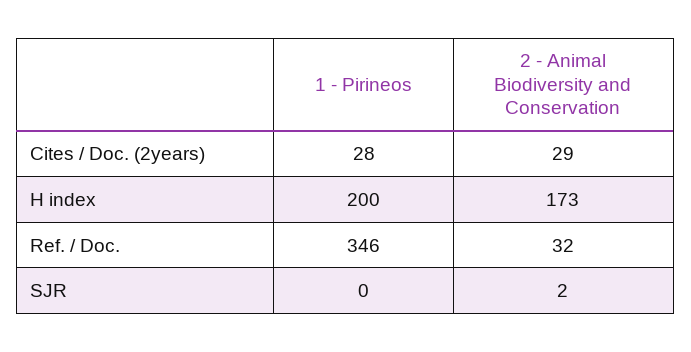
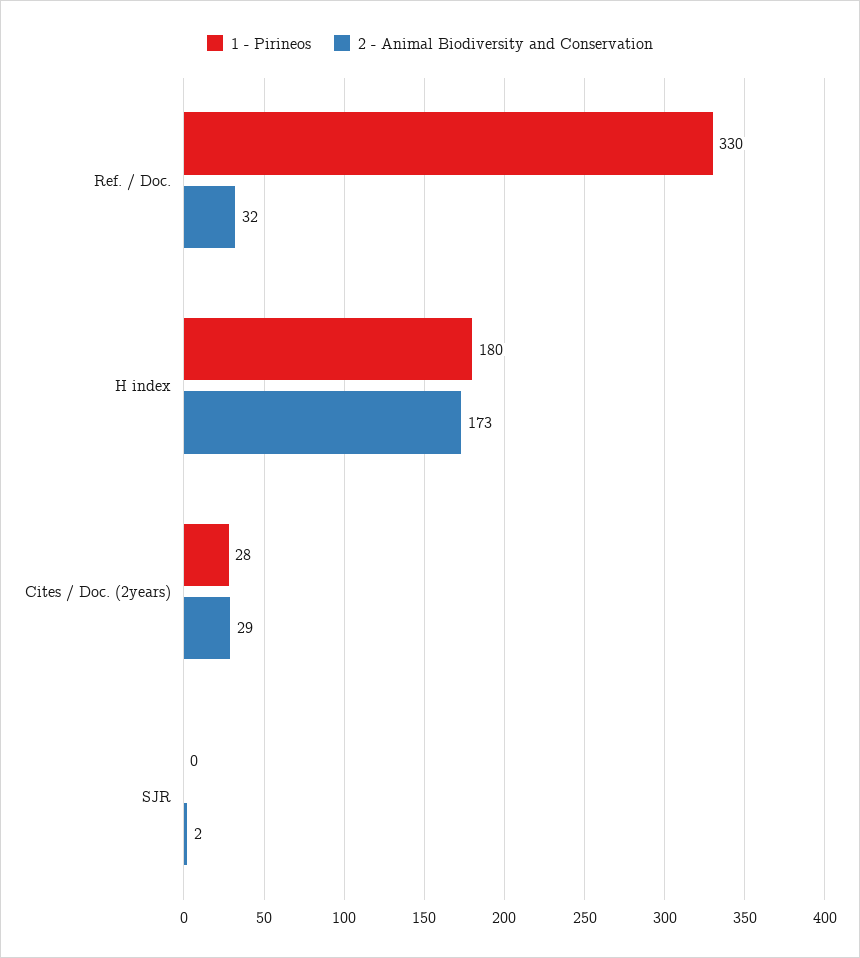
  {
    "1 - Pirineos": {
      "Cites / Doc. (2years)": 28,
-     "H index": 200,
+     "H index": 180,
-     "Ref. / Doc.": 346,
+     "Ref. / Doc.": 330,
      "SJR": 0
    },
    "2 - Animal Biodiversity and Conservation": {
      "Cites / Doc. (2years)": 29,
      "H index": 173,
      "Ref. / Doc.": 32,
      "SJR": 2
    }
  }

